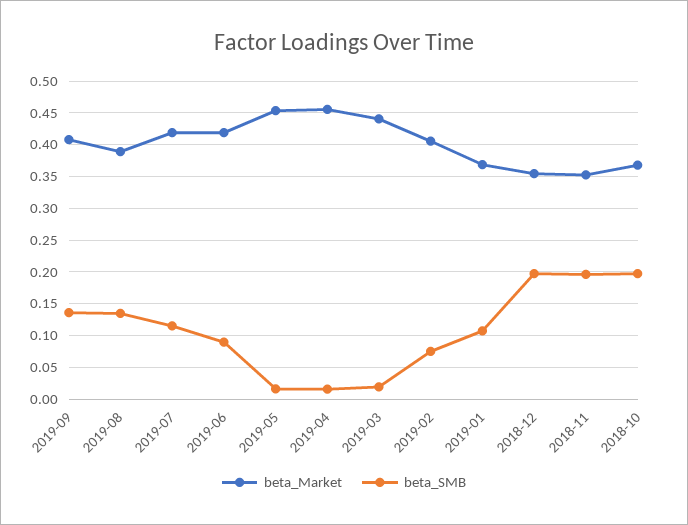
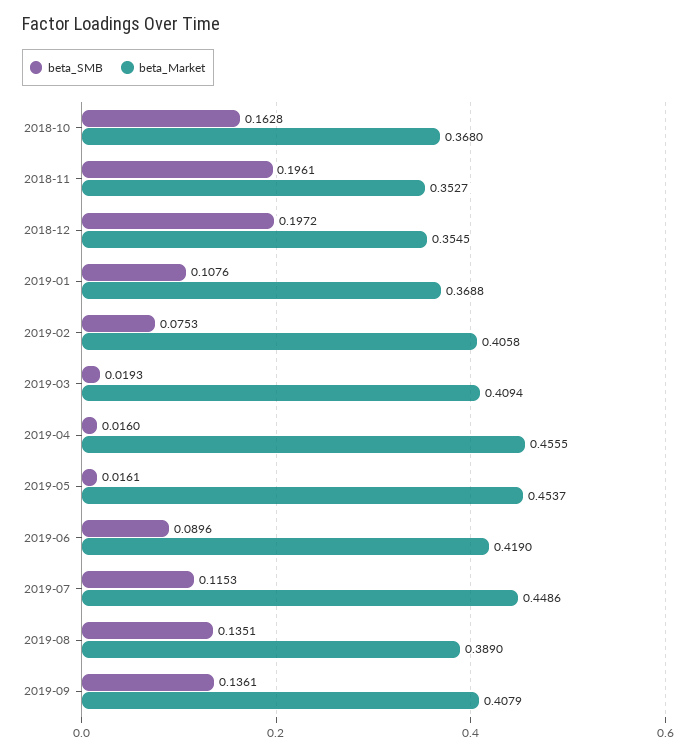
  {
    "beta_Market": {
      "2019-09": 0.4079,
      "2019-08": 0.389,
-     "2019-07": 0.42,
+     "2019-07": 0.4486,
      "2019-06": 0.419,
      "2019-05": 0.4537,
      "2019-04": 0.4555,
-     "2019-03": 0.44,
+     "2019-03": 0.4094,
      "2019-02": 0.4058,
      "2019-01": 0.3688,
      "2018-12": 0.3545,
      "2018-11": 0.3527,
      "2018-10": 0.368
    },
    "beta_SMB": {
      "2019-09": 0.1361,
      "2019-08": 0.1351,
      "2019-07": 0.1153,
      "2019-06": 0.0896,
      "2019-05": 0.0161,
      "2019-04": 0.016,
      "2019-03": 0.0193,
      "2019-02": 0.0753,
      "2019-01": 0.1076,
      "2018-12": 0.1972,
      "2018-11": 0.1961,
-     "2018-10": 0.2
+     "2018-10": 0.1628
    }
  }

